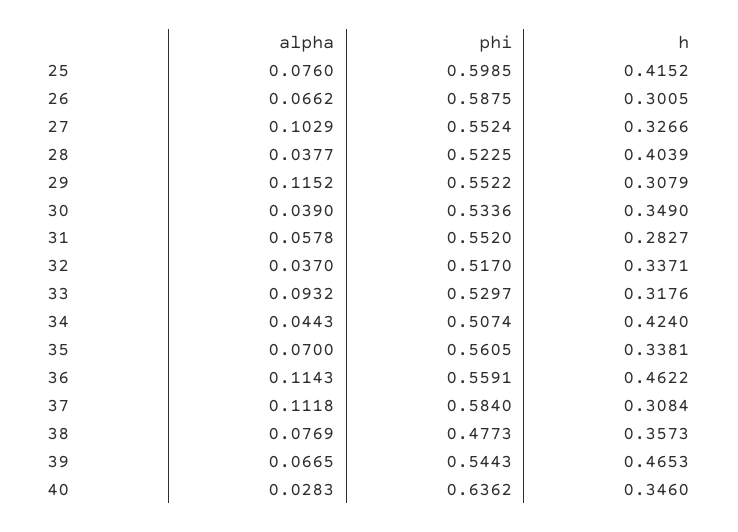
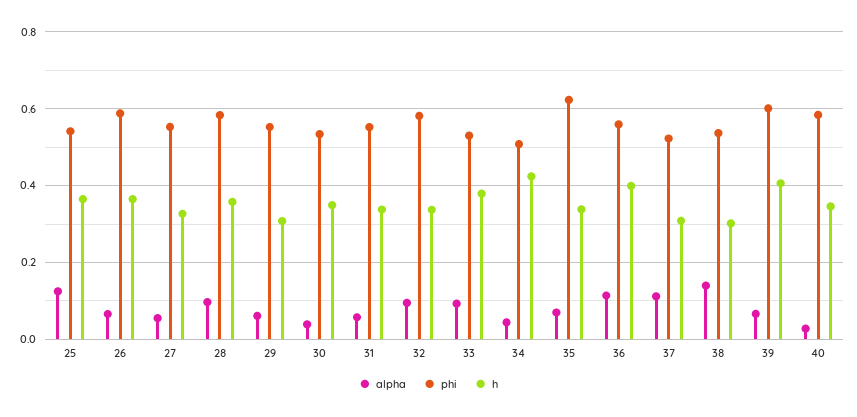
  {
    "alpha": {
-     "25": 0.076,
+     "25": 0.12,
      "26": 0.0662,
-     "27": 0.1029,
+     "27": 0.06,
-     "28": 0.0377,
+     "28": 0.1,
-     "29": 0.1152,
+     "29": 0.06,
      "30": 0.039,
      "31": 0.0578,
-     "32": 0.037,
+     "32": 0.1,
      "33": 0.0932,
      "34": 0.0443,
      "35": 0.07,
      "36": 0.1143,
      "37": 0.1118,
-     "38": 0.0769,
+     "38": 0.14,
      "39": 0.0665,
      "40": 0.0283
    },
    "phi": {
-     "25": 0.5985,
+     "25": 0.54,
      "26": 0.5875,
      "27": 0.5524,
-     "28": 0.5225,
+     "28": 0.58,
      "29": 0.5522,
      "30": 0.5336,
      "31": 0.552,
-     "32": 0.517,
+     "32": 0.58,
      "33": 0.5297,
      "34": 0.5074,
-     "35": 0.5605,
+     "35": 0.62,
      "36": 0.5591,
-     "37": 0.584,
+     "37": 0.52,
-     "38": 0.4773,
+     "38": 0.54,
-     "39": 0.5443,
+     "39": 0.6,
-     "40": 0.6362
+     "40": 0.58
    },
    "h": {
-     "25": 0.4152,
+     "25": 0.36,
-     "26": 0.3005,
+     "26": 0.36,
      "27": 0.3266,
-     "28": 0.4039,
+     "28": 0.36,
      "29": 0.3079,
      "30": 0.349,
-     "31": 0.2827,
+     "31": 0.34,
      "32": 0.3371,
-     "33": 0.3176,
+     "33": 0.38,
      "34": 0.424,
      "35": 0.3381,
-     "36": 0.4622,
+     "36": 0.4,
      "37": 0.3084,
-     "38": 0.3573,
+     "38": 0.3,
-     "39": 0.4653,
+     "39": 0.4,
      "40": 0.346
    }
  }

